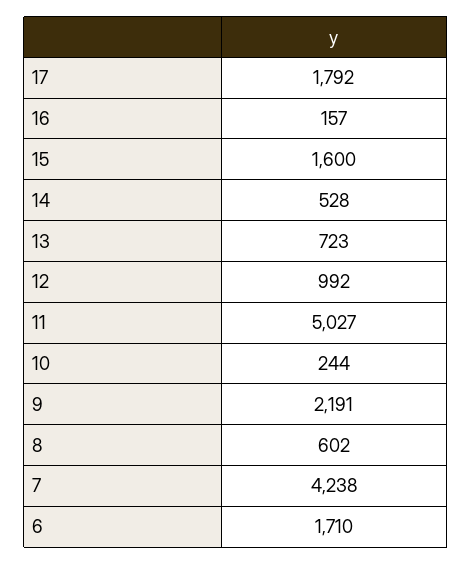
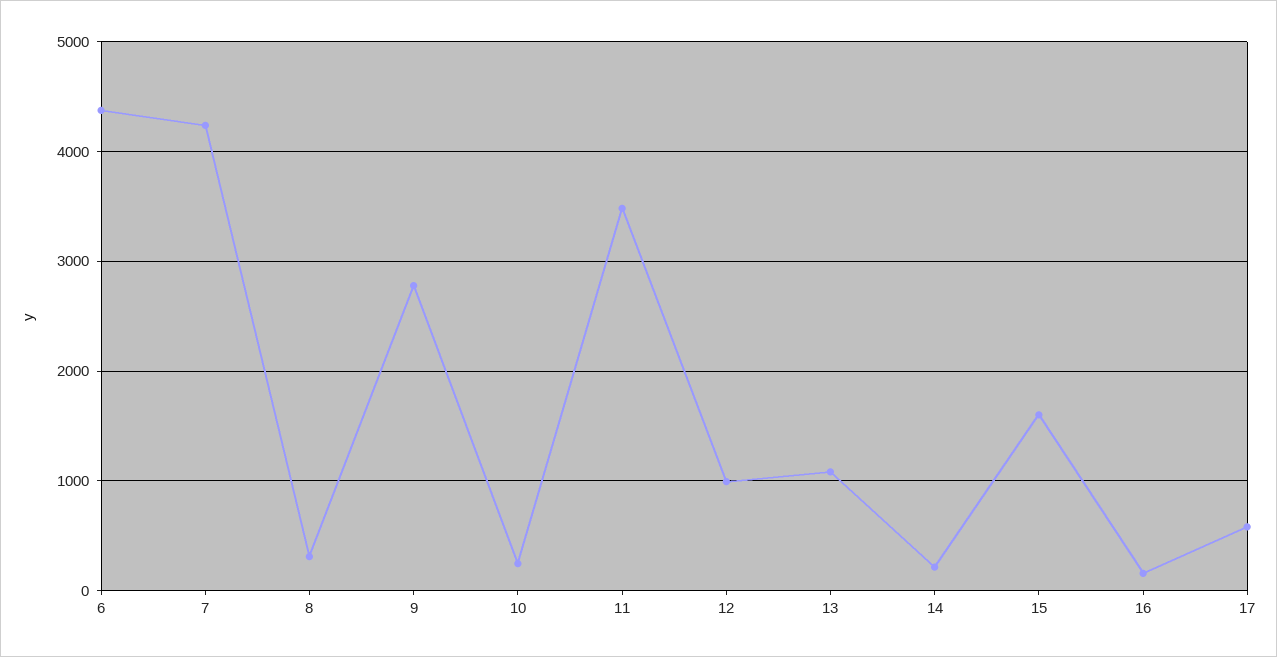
  {
-   "17": 1792,
+   "17": 600,
    "16": 157,
    "15": 1600,
-   "14": 528,
+   "14": 200,
-   "13": 723,
+   "13": 1100,
    "12": 992,
-   "11": 5027,
+   "11": 3500,
    "10": 244,
-   "9": 2191,
+   "9": 2800,
-   "8": 602,
+   "8": 300,
    "7": 4238,
-   "6": 1710
+   "6": 4400
  }

